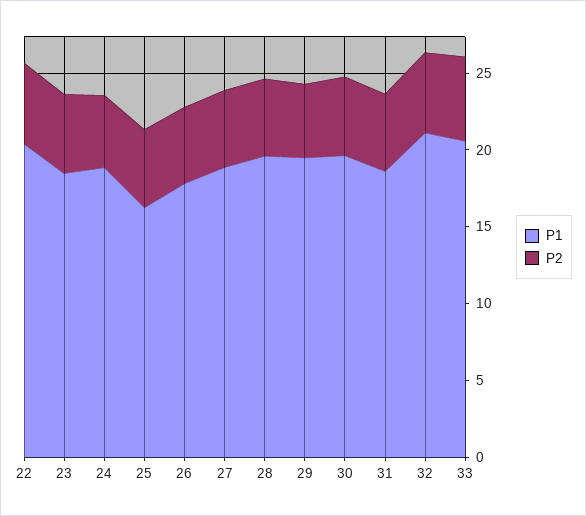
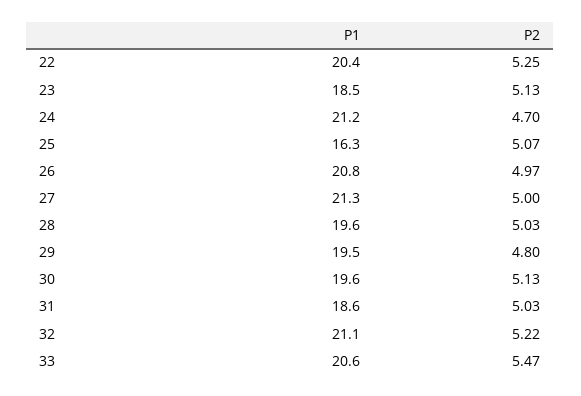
  {
    "P1": {
      "22": 20.4,
      "23": 18.5,
-     "24": 19,
+     "24": 21.2,
      "25": 16.3,
-     "26": 18,
+     "26": 20.8,
-     "27": 19,
+     "27": 21.3,
      "28": 19.6,
      "29": 19.5,
      "30": 19.6,
      "31": 18.6,
      "32": 21.1,
      "33": 20.6
    },
    "P2": {
      "22": 5.25,
      "23": 5.13,
      "24": 4.7,
      "25": 5.07,
      "26": 4.97,
      "27": 5,
      "28": 5.03,
      "29": 4.8,
      "30": 5.13,
      "31": 5.03,
      "32": 5.22,
      "33": 5.47
    }
  }

